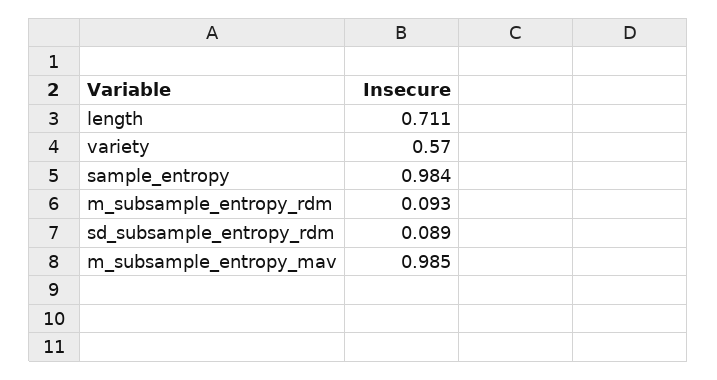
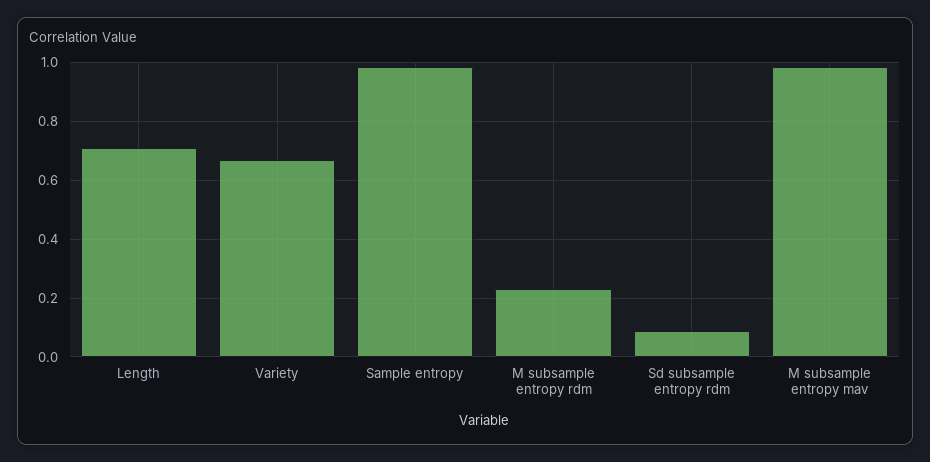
  {
    "length": 0.711,
-   "variety": 0.57,
+   "variety": 0.675,
    "sample_entropy": 0.984,
-   "m_subsample_entropy_rdm": 0.093,
+   "m_subsample_entropy_rdm": 0.225,
    "sd_subsample_entropy_rdm": 0.089,
    "m_subsample_entropy_mav": 0.985
  }

